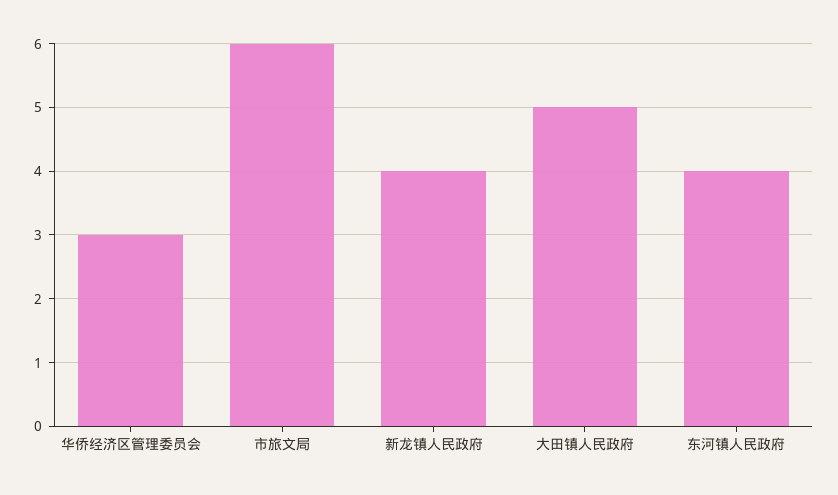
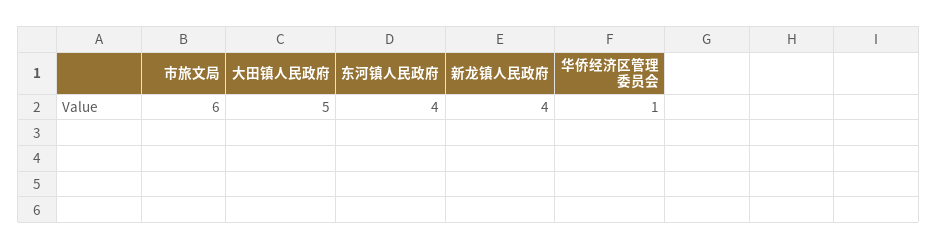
  {
-   "华侨经济区管理委员会": 3,
+   "华侨经济区管理委员会": 1,
    "市旅文局": 6,
    "新龙镇人民政府": 4,
    "大田镇人民政府": 5,
    "东河镇人民政府": 4
  }

